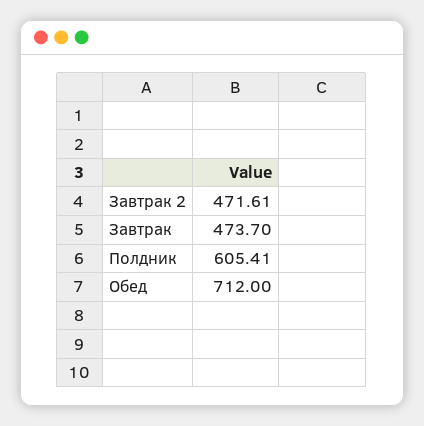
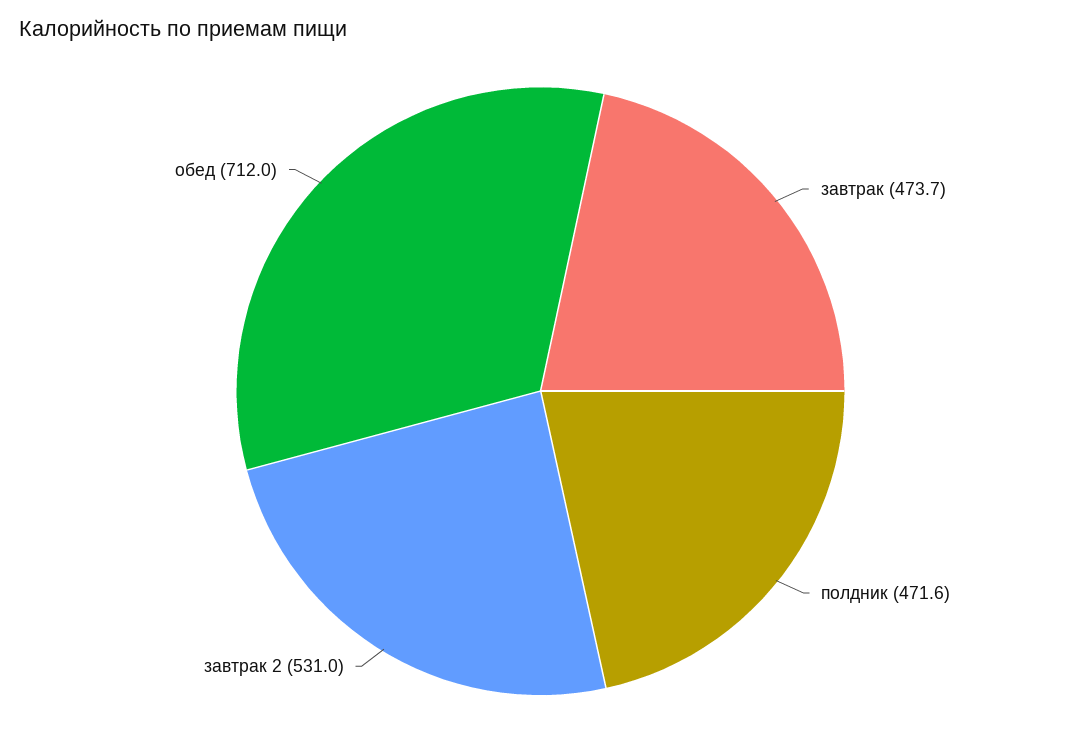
  {
-   "Завтрак 2": 471.61,
+   "Завтрак 2": 531,
    "Завтрак": 473.7,
-   "Полдник": 605.41,
+   "Полдник": 471.6,
    "Обед": 712
  }

